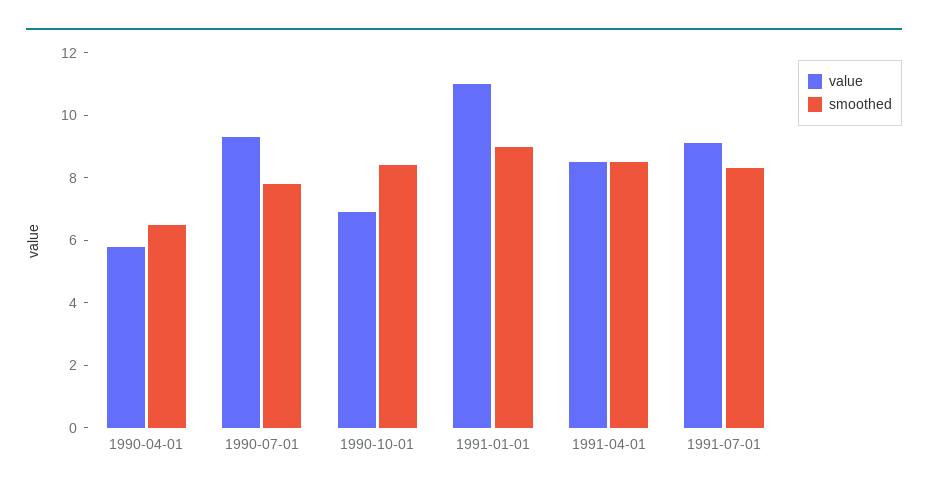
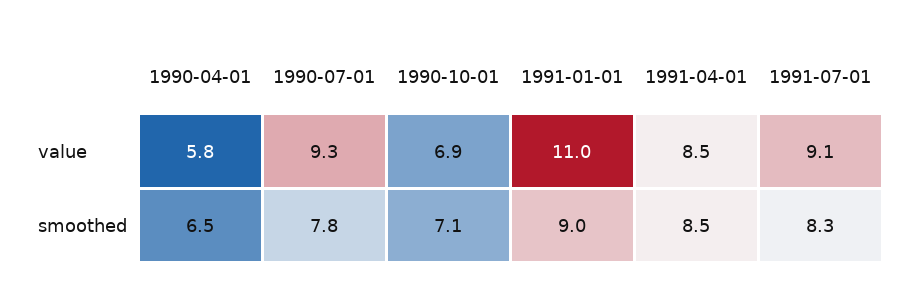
  {
    "value": {
      "1990-04-01": 5.8,
      "1990-07-01": 9.3,
      "1990-10-01": 6.9,
      "1991-01-01": 11,
      "1991-04-01": 8.5,
      "1991-07-01": 9.1
    },
    "smoothed": {
      "1990-04-01": 6.5,
      "1990-07-01": 7.8,
-     "1990-10-01": 8.5,
+     "1990-10-01": 7.1,
      "1991-01-01": 9,
      "1991-04-01": 8.5,
      "1991-07-01": 8.3
    }
  }

